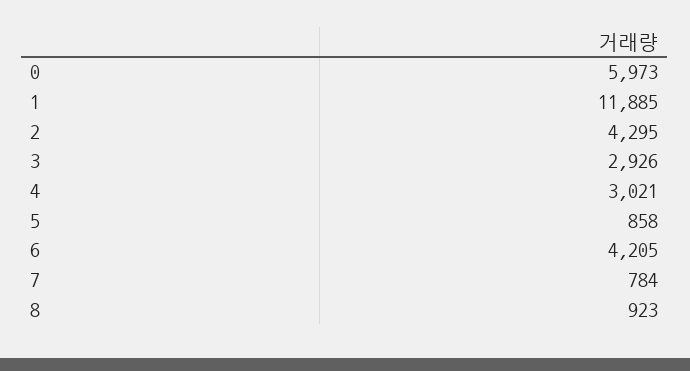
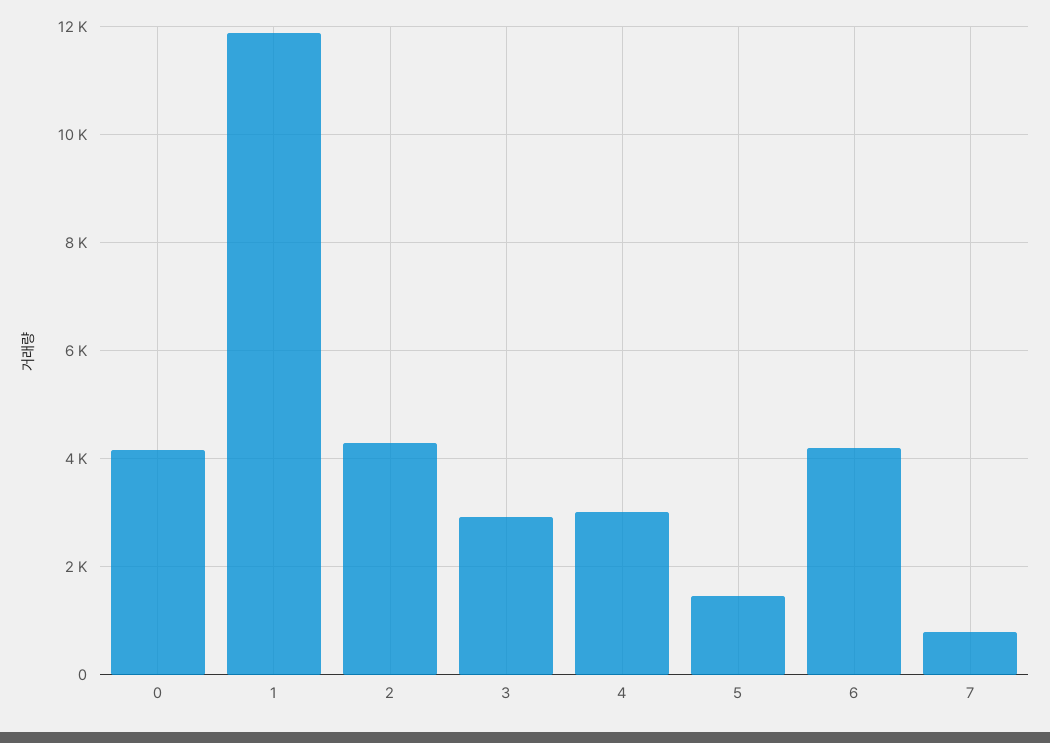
  {
-   "0": 5973,
+   "0": 4200,
    "1": 11885,
    "2": 4295,
    "3": 2926,
    "4": 3021,
-   "5": 858,
+   "5": 1400,
    "6": 4205,
-   "7": 784,
+   "7": 784
-   "8": 923
  }

